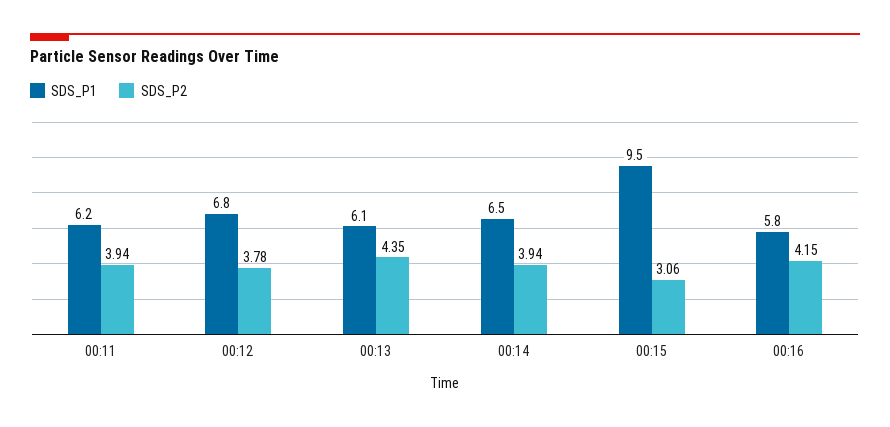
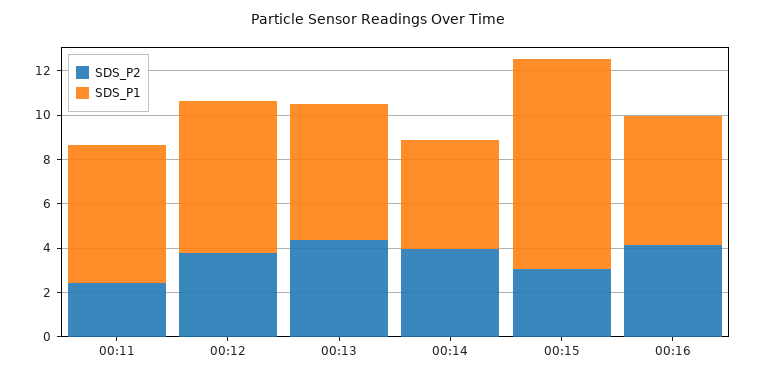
  {
    "SDS_P1": {
      "00:11": 6.2,
      "00:12": 6.8,
      "00:13": 6.1,
-     "00:14": 6.5,
+     "00:14": 5,
      "00:15": 9.5,
      "00:16": 5.8
    },
    "SDS_P2": {
-     "00:11": 3.94,
+     "00:11": 2.5,
      "00:12": 3.78,
      "00:13": 4.35,
      "00:14": 3.94,
      "00:15": 3.06,
      "00:16": 4.15
    }
  }

